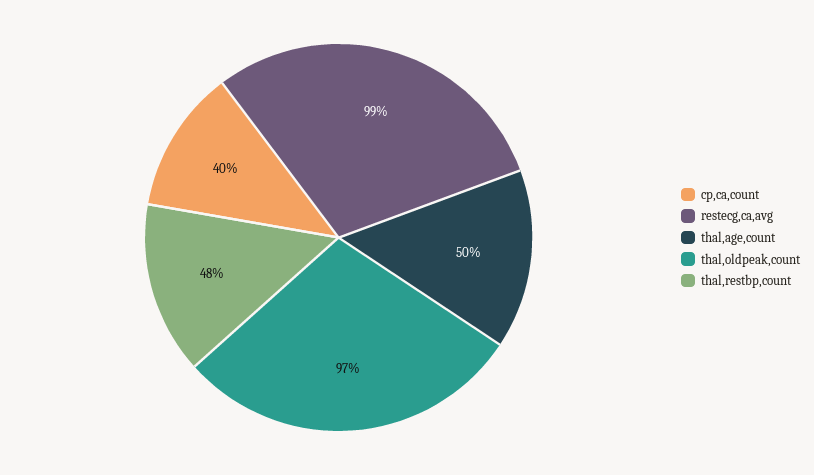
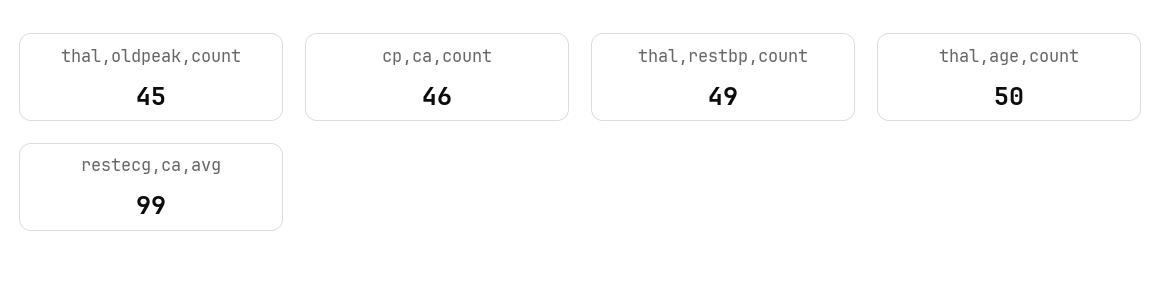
  {
-   "cp,ca,count": 40,
+   "cp,ca,count": 46,
    "restecg,ca,avg": 99,
    "thal,age,count": 50,
-   "thal,oldpeak,count": 97,
+   "thal,oldpeak,count": 45,
-   "thal,restbp,count": 48
+   "thal,restbp,count": 49
  }

